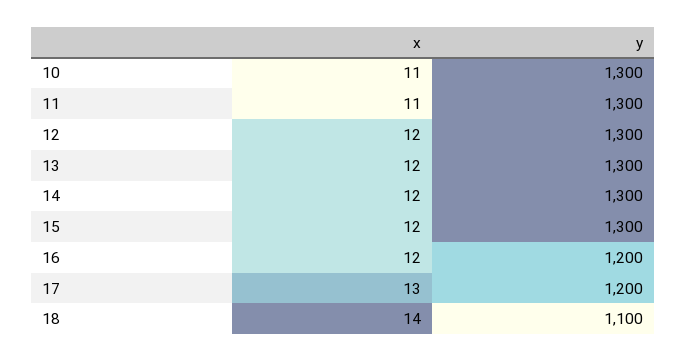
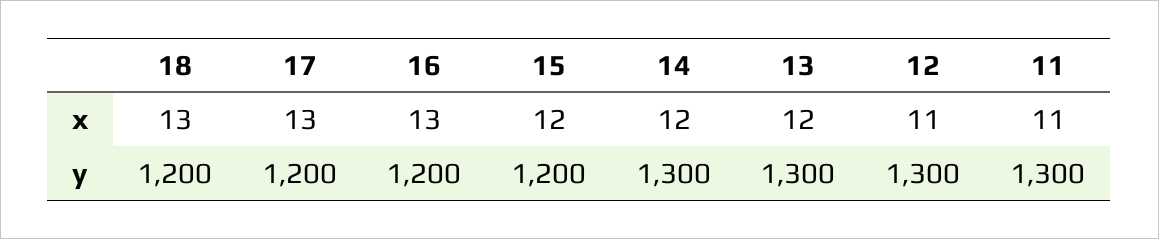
  {
    "x": {
-     "10": 11,
      "11": 11,
-     "12": 12,
+     "12": 11,
      "13": 12,
      "14": 12,
      "15": 12,
-     "16": 12,
+     "16": 13,
      "17": 13,
-     "18": 14
+     "18": 13
    },
    "y": {
-     "10": 1300,
      "11": 1300,
      "12": 1300,
      "13": 1300,
      "14": 1300,
-     "15": 1300,
+     "15": 1200,
      "16": 1200,
      "17": 1200,
-     "18": 1100
+     "18": 1200
    }
  }

